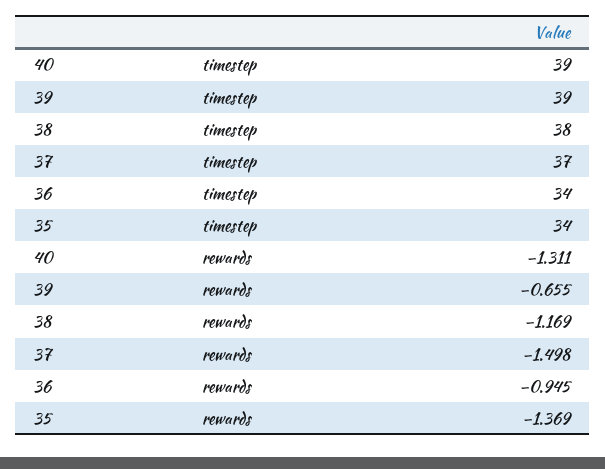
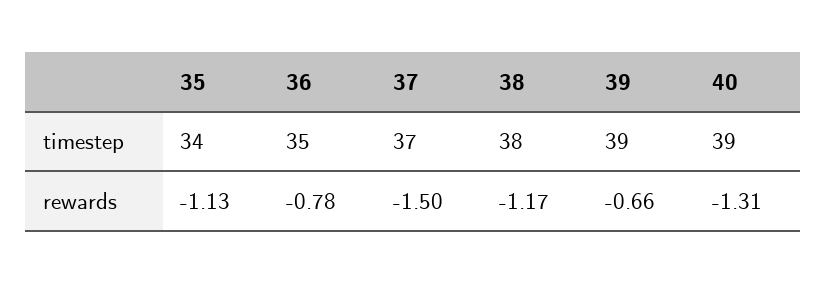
  {
    "40": {
      "timestep": 39,
      "rewards": -1.311
    },
    "39": {
      "timestep": 39,
      "rewards": -0.655
    },
    "38": {
      "timestep": 38,
      "rewards": -1.169
    },
    "37": {
      "timestep": 37,
      "rewards": -1.498
    },
    "36": {
-     "timestep": 34,
+     "timestep": 35,
-     "rewards": -0.945
+     "rewards": -0.78
    },
    "35": {
      "timestep": 34,
-     "rewards": -1.369
+     "rewards": -1.13
    }
  }

